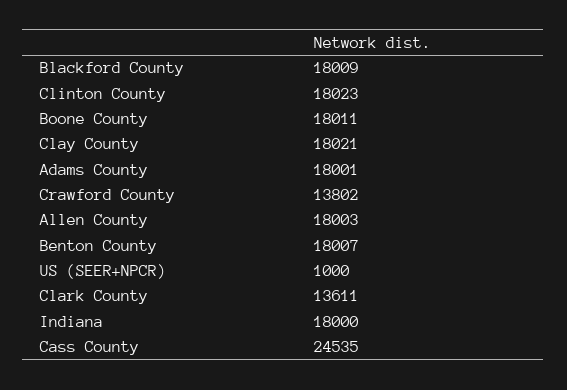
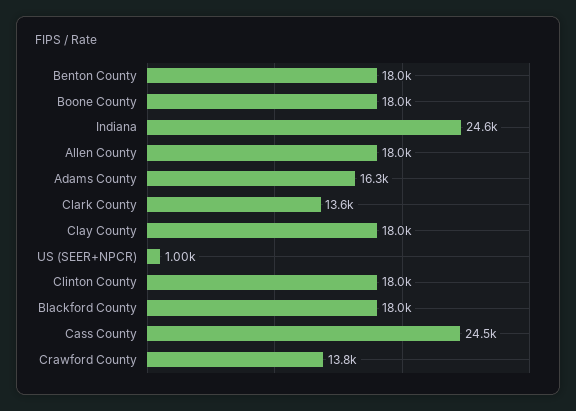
  {
    "Blackford County": 18009,
    "Clinton County": 18023,
    "Boone County": 18011,
    "Clay County": 18021,
-   "Adams County": 18001,
+   "Adams County": 16300,
    "Crawford County": 13802,
    "Allen County": 18003,
    "Benton County": 18007,
    "US (SEER+NPCR)": 1000,
    "Clark County": 13611,
-   "Indiana": 18000,
+   "Indiana": 24600,
    "Cass County": 24535
  }

